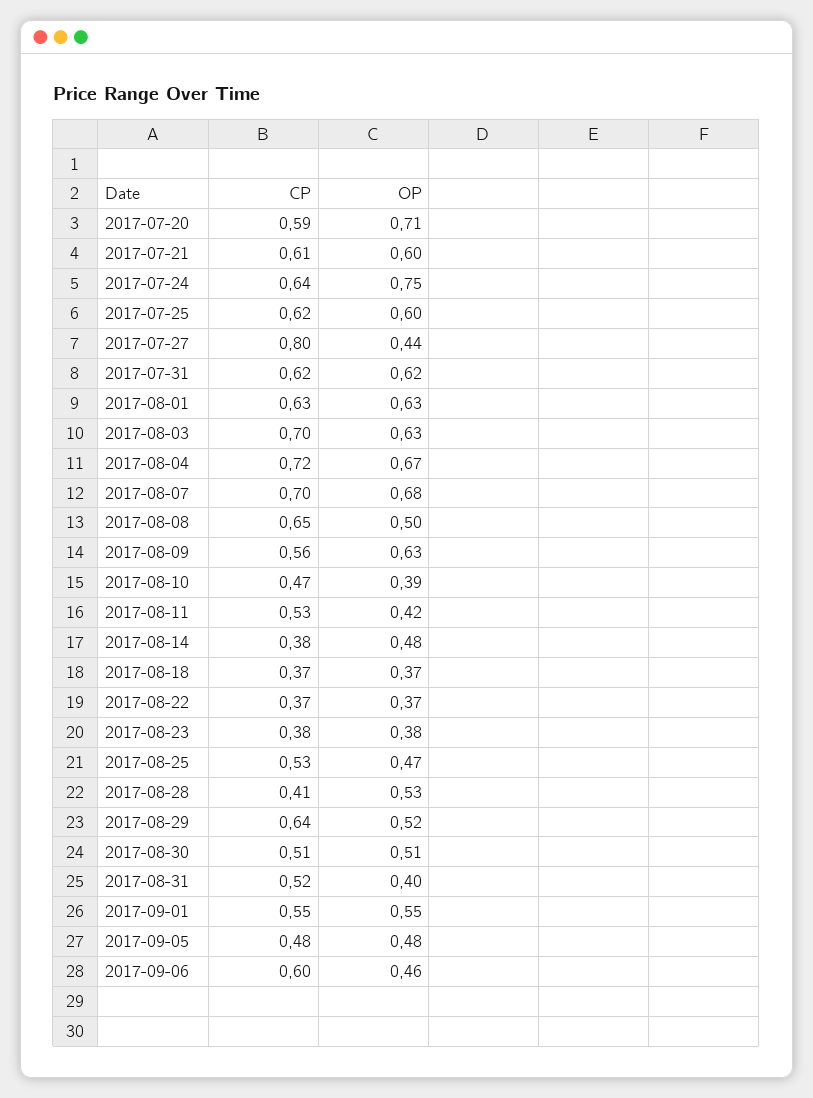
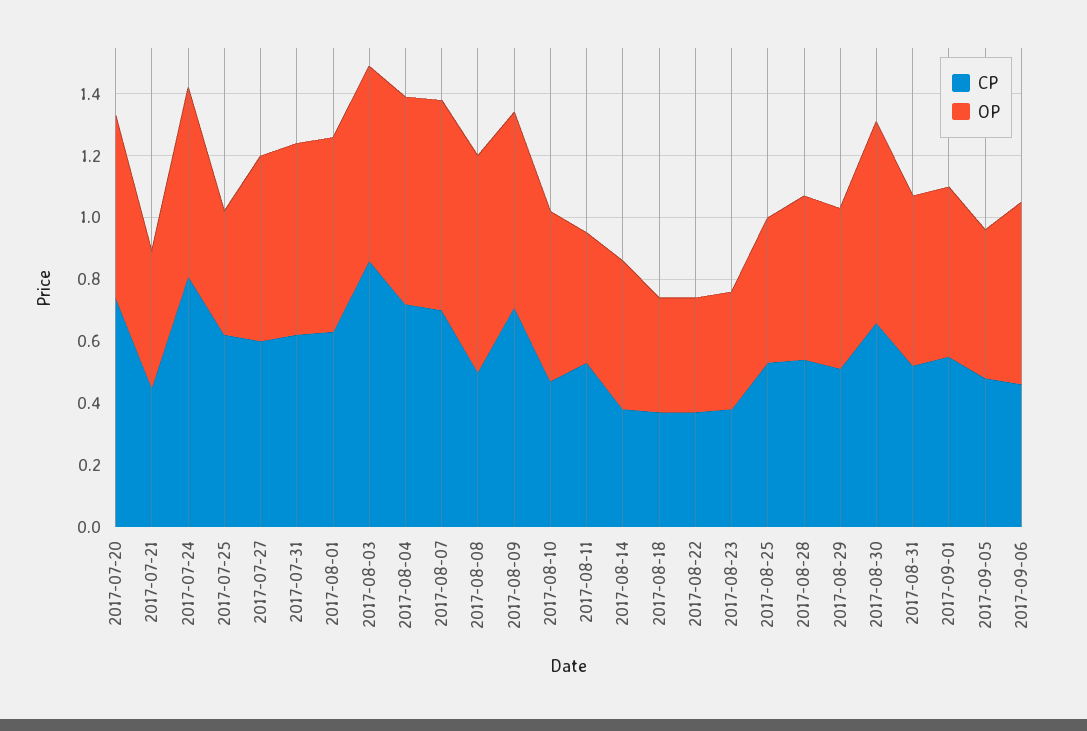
  {
    "CP": {
-     "2017-07-20": 0.59,
+     "2017-07-20": 0.75,
-     "2017-07-21": 0.61,
+     "2017-07-21": 0.45,
-     "2017-07-24": 0.64,
+     "2017-07-24": 0.8,
      "2017-07-25": 0.62,
-     "2017-07-27": 0.8,
+     "2017-07-27": 0.6,
      "2017-07-31": 0.62,
      "2017-08-01": 0.63,
-     "2017-08-03": 0.7,
+     "2017-08-03": 0.85,
      "2017-08-04": 0.72,
      "2017-08-07": 0.7,
-     "2017-08-08": 0.65,
+     "2017-08-08": 0.5,
-     "2017-08-09": 0.56,
+     "2017-08-09": 0.7,
      "2017-08-10": 0.47,
      "2017-08-11": 0.53,
      "2017-08-14": 0.38,
      "2017-08-18": 0.37,
      "2017-08-22": 0.37,
      "2017-08-23": 0.38,
      "2017-08-25": 0.53,
-     "2017-08-28": 0.41,
+     "2017-08-28": 0.55,
-     "2017-08-29": 0.64,
+     "2017-08-29": 0.5,
-     "2017-08-30": 0.51,
+     "2017-08-30": 0.65,
      "2017-08-31": 0.52,
      "2017-09-01": 0.55,
      "2017-09-05": 0.48,
-     "2017-09-06": 0.6
+     "2017-09-06": 0.45
    },
    "OP": {
-     "2017-07-20": 0.71,
+     "2017-07-20": 0.6,
-     "2017-07-21": 0.6,
+     "2017-07-21": 0.45,
-     "2017-07-24": 0.75,
+     "2017-07-24": 0.6,
-     "2017-07-25": 0.6,
+     "2017-07-25": 0.4,
-     "2017-07-27": 0.44,
+     "2017-07-27": 0.6,
      "2017-07-31": 0.62,
      "2017-08-01": 0.63,
      "2017-08-03": 0.63,
      "2017-08-04": 0.67,
      "2017-08-07": 0.68,
-     "2017-08-08": 0.5,
+     "2017-08-08": 0.7,
      "2017-08-09": 0.63,
-     "2017-08-10": 0.39,
+     "2017-08-10": 0.55,
      "2017-08-11": 0.42,
      "2017-08-14": 0.48,
      "2017-08-18": 0.37,
      "2017-08-22": 0.37,
      "2017-08-23": 0.38,
      "2017-08-25": 0.47,
      "2017-08-28": 0.53,
      "2017-08-29": 0.52,
-     "2017-08-30": 0.51,
+     "2017-08-30": 0.65,
-     "2017-08-31": 0.4,
+     "2017-08-31": 0.55,
      "2017-09-01": 0.55,
      "2017-09-05": 0.48,
-     "2017-09-06": 0.46
+     "2017-09-06": 0.6
    }
  }

